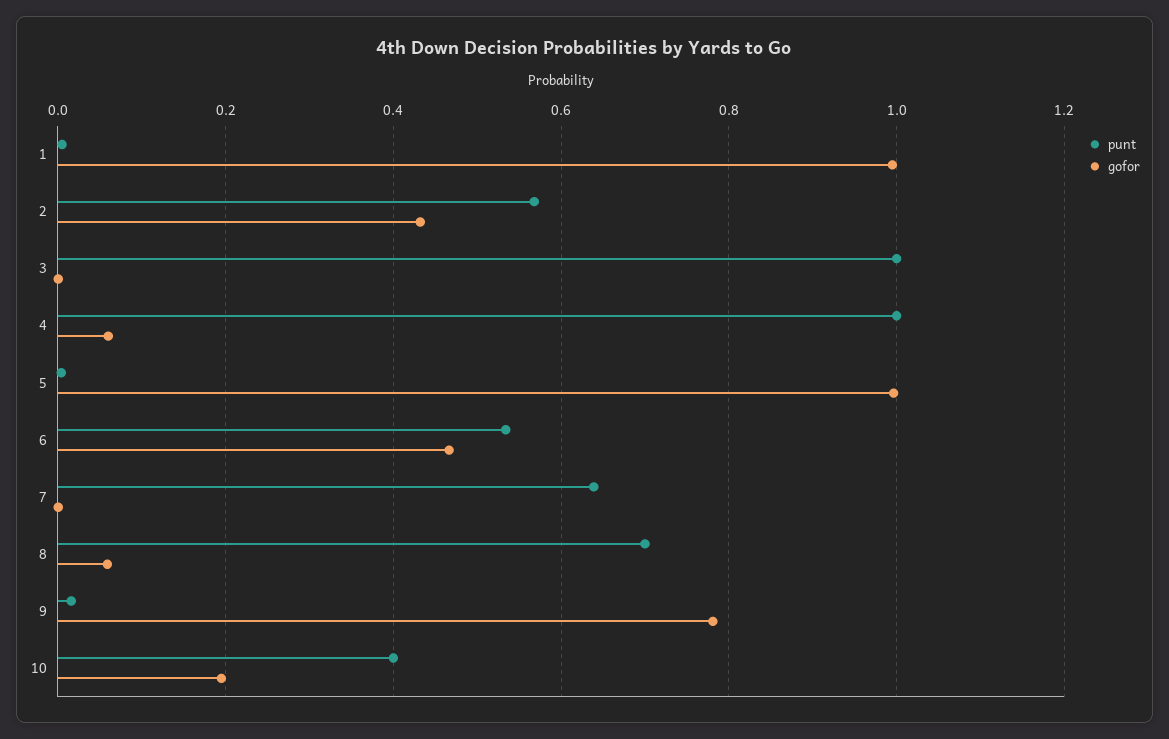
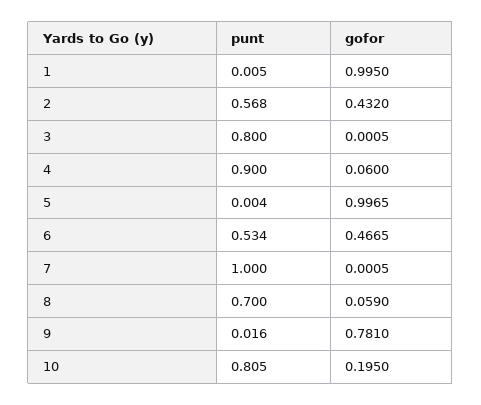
  {
    "punt": {
      "1": 0.005,
      "2": 0.568,
-     "3": 1,
+     "3": 0.8,
-     "4": 1,
+     "4": 0.9,
      "5": 0.004,
      "6": 0.534,
-     "7": 0.64,
+     "7": 1,
      "8": 0.7,
      "9": 0.016,
-     "10": 0.4
+     "10": 0.805
    },
    "gofor": {
      "1": 0.995,
      "2": 0.432,
      "3": 0.0005,
      "4": 0.06,
      "5": 0.9965,
      "6": 0.4665,
      "7": 0.0005,
      "8": 0.059,
      "9": 0.781,
      "10": 0.195
    }
  }

